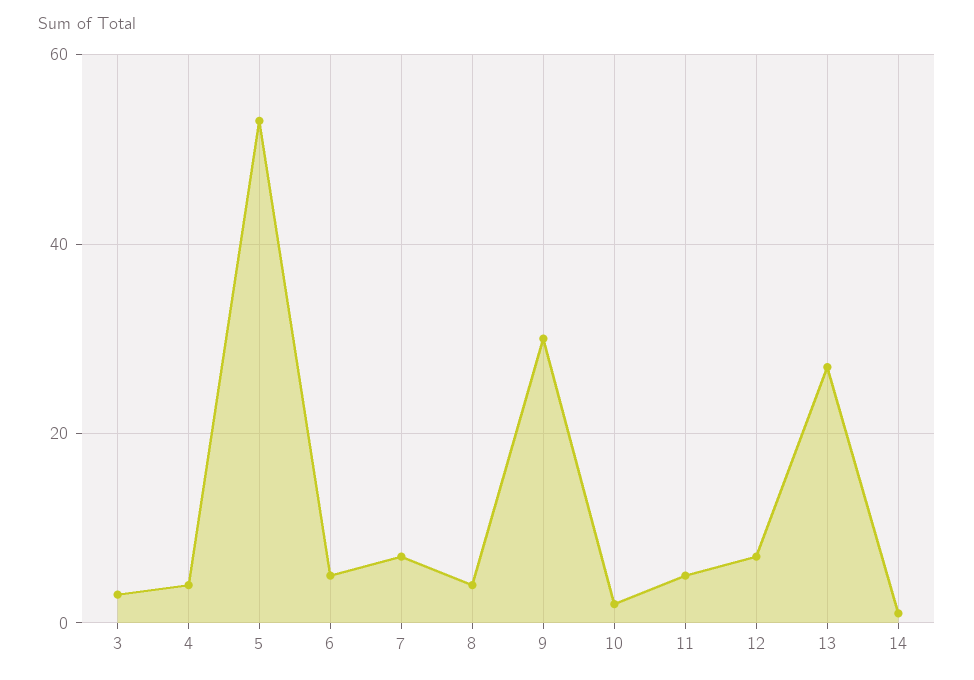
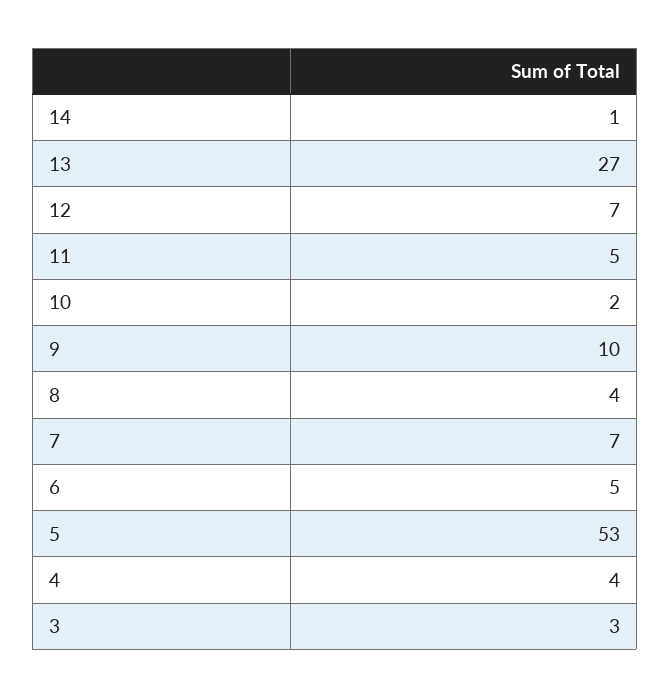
  {
    "3": 3,
    "4": 4,
    "5": 53,
    "6": 5,
    "7": 7,
    "8": 4,
-   "9": 30,
+   "9": 10,
    "10": 2,
    "11": 5,
    "12": 7,
    "13": 27,
    "14": 1
  }

